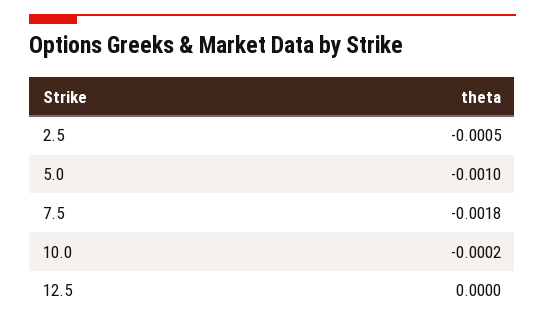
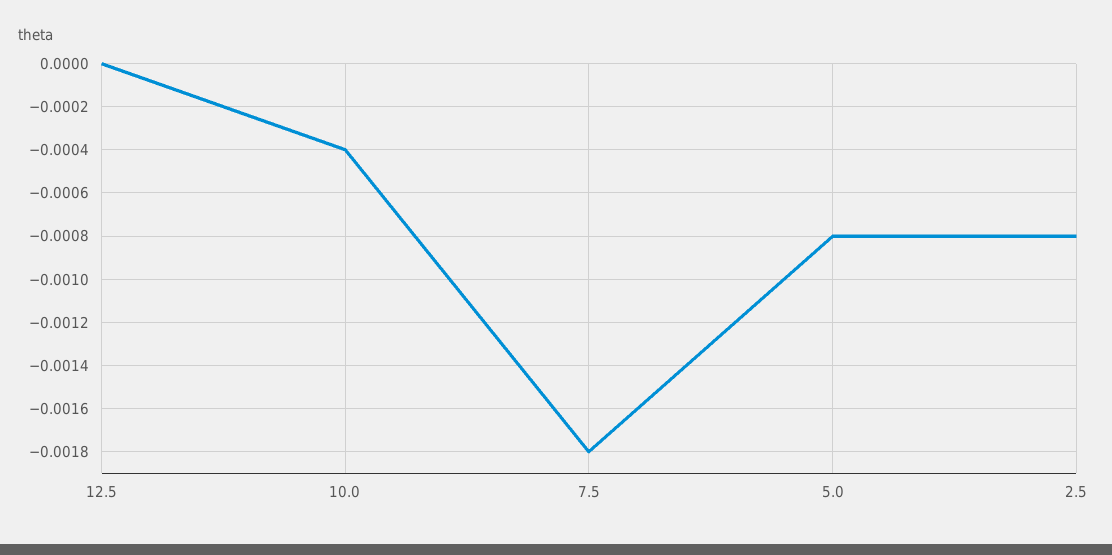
  {
-   "2.5": -0.0005,
+   "2.5": -0.0008,
-   "5.0": -0.001,
+   "5.0": -0.0008,
    "7.5": -0.0018,
-   "10.0": -0.0002,
+   "10.0": -0.0004,
    "12.5": 0
  }

